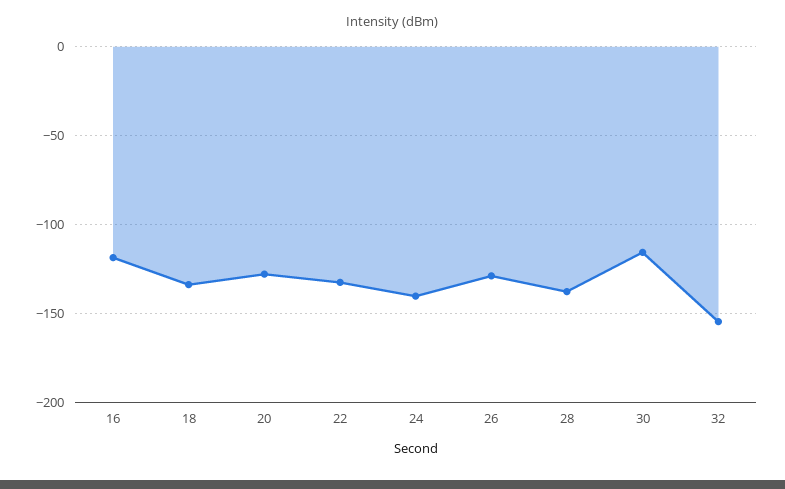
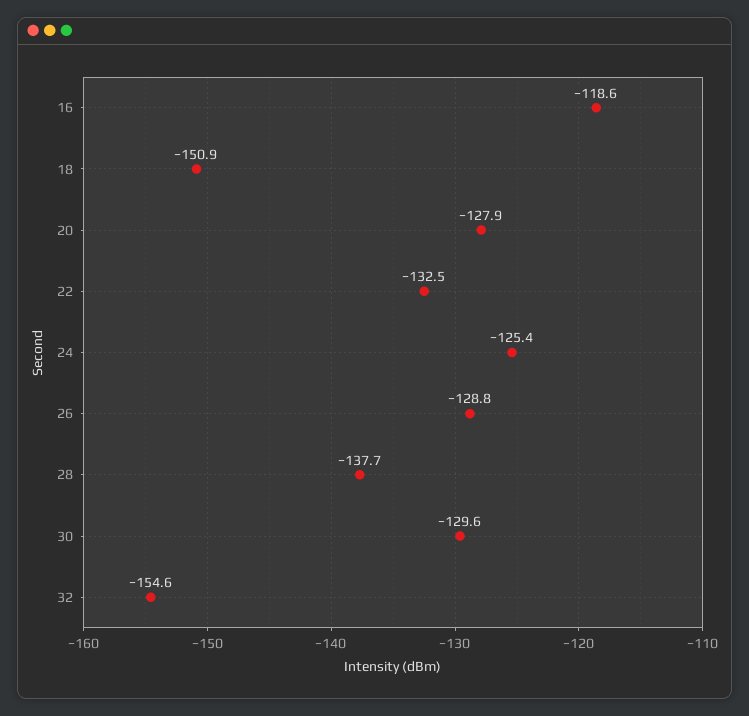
  {
    "16": -118.6,
-   "18": -135,
+   "18": -150.9,
    "20": -127.9,
    "22": -132.5,
-   "24": -140,
+   "24": -125.4,
    "26": -128.8,
    "28": -137.7,
-   "30": -115,
+   "30": -129.6,
    "32": -154.6
  }

